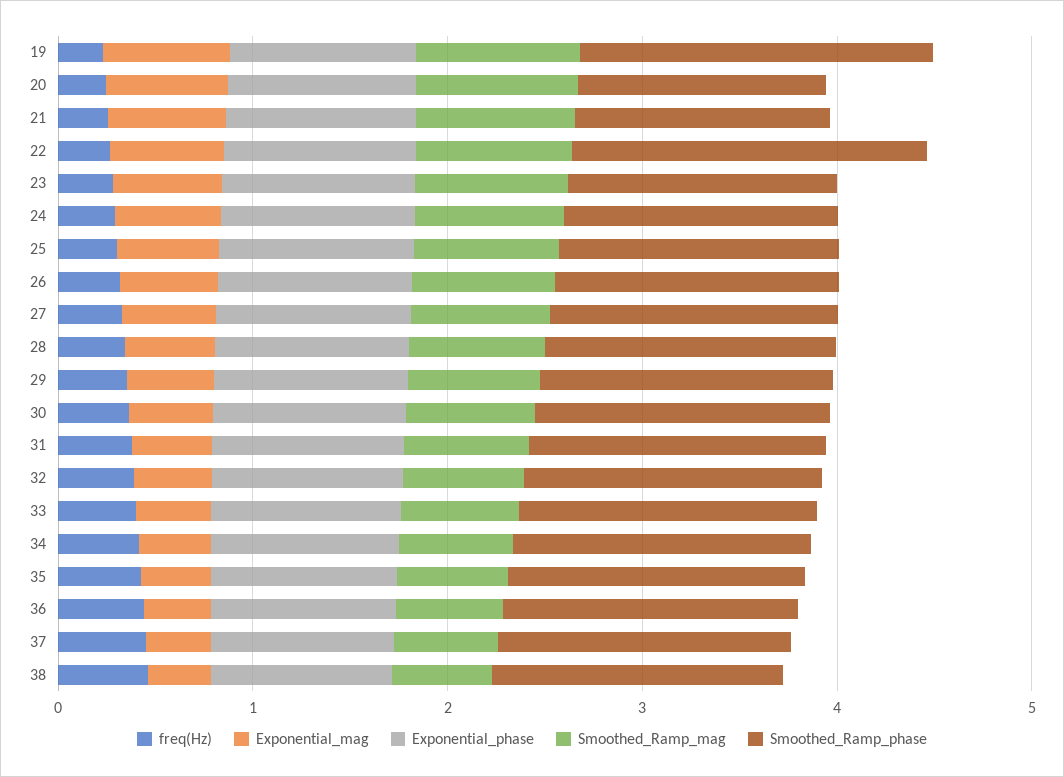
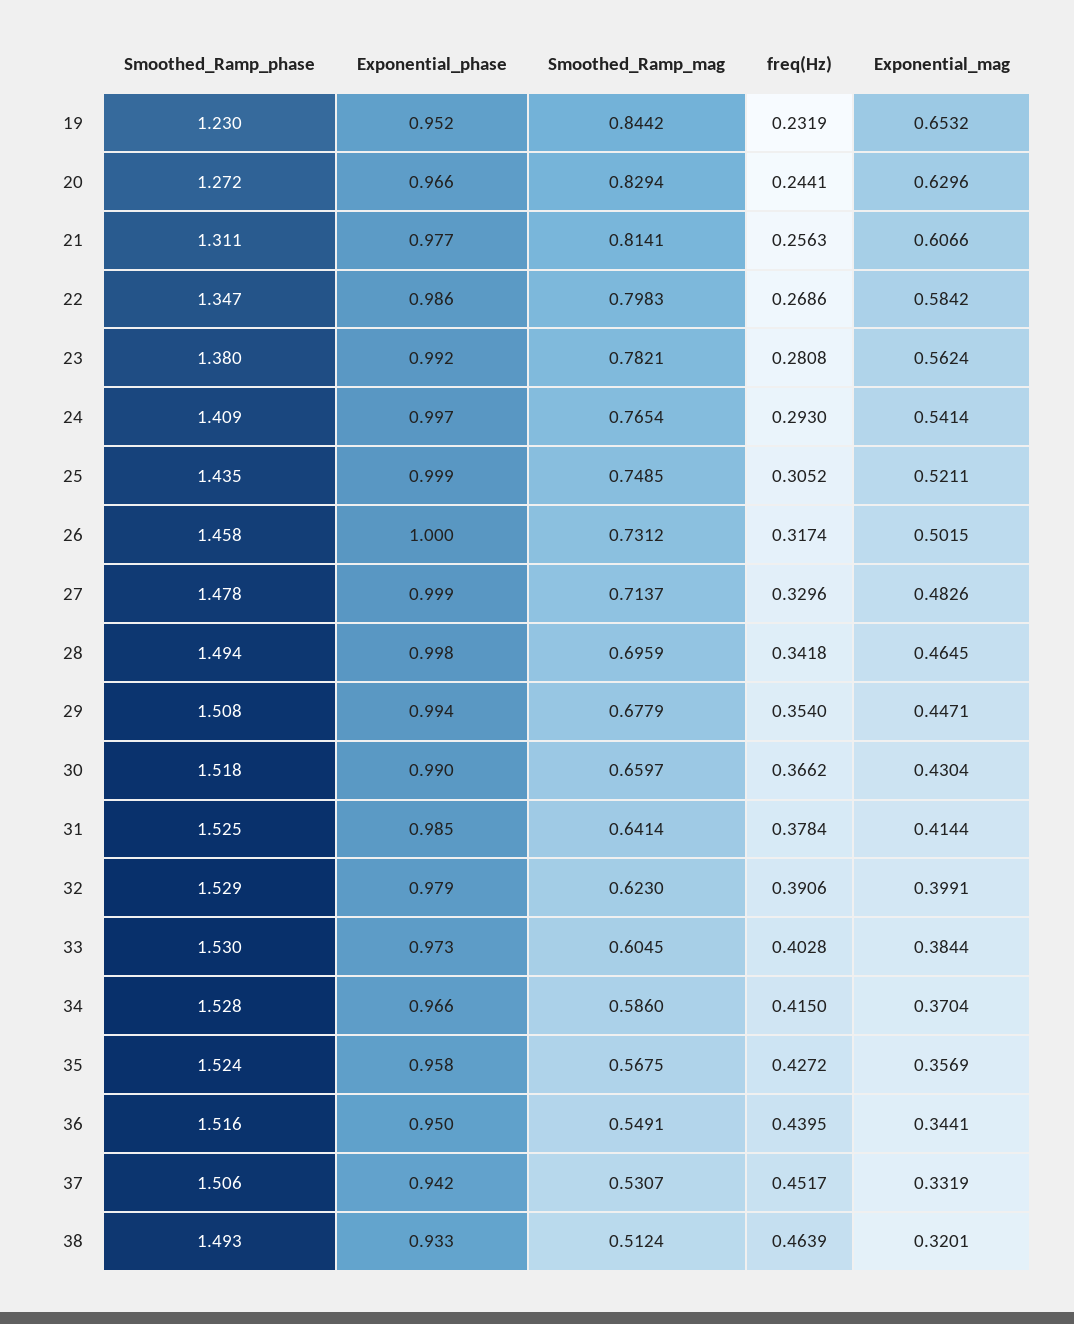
  {
    "freq(Hz)": {
      "19": 0.2319,
      "20": 0.2441,
      "21": 0.2563,
      "22": 0.2686,
      "23": 0.2808,
      "24": 0.293,
      "25": 0.3052,
      "26": 0.3174,
      "27": 0.3296,
      "28": 0.3418,
      "29": 0.354,
      "30": 0.3662,
      "31": 0.3784,
      "32": 0.3906,
      "33": 0.4028,
      "34": 0.415,
      "35": 0.4272,
      "36": 0.4395,
      "37": 0.4517,
      "38": 0.4639
    },
    "Exponential_mag": {
      "19": 0.6532,
      "20": 0.6296,
      "21": 0.6066,
      "22": 0.5842,
      "23": 0.5624,
      "24": 0.5414,
      "25": 0.5211,
      "26": 0.5015,
      "27": 0.4826,
      "28": 0.4645,
      "29": 0.4471,
      "30": 0.4304,
      "31": 0.4144,
      "32": 0.3991,
      "33": 0.3844,
      "34": 0.3704,
      "35": 0.3569,
      "36": 0.3441,
      "37": 0.3319,
      "38": 0.3201
    },
    "Exponential_phase": {
      "19": 0.952,
      "20": 0.966,
      "21": 0.977,
      "22": 0.986,
      "23": 0.992,
      "24": 0.997,
      "25": 0.999,
      "26": 1,
      "27": 0.999,
      "28": 0.998,
      "29": 0.994,
      "30": 0.99,
      "31": 0.985,
      "32": 0.979,
      "33": 0.973,
      "34": 0.966,
      "35": 0.958,
      "36": 0.95,
      "37": 0.942,
      "38": 0.933
    },
    "Smoothed_Ramp_mag": {
      "19": 0.8442,
      "20": 0.8294,
      "21": 0.8141,
      "22": 0.7983,
      "23": 0.7821,
      "24": 0.7654,
      "25": 0.7485,
      "26": 0.7312,
      "27": 0.7137,
      "28": 0.6959,
      "29": 0.6779,
      "30": 0.6597,
      "31": 0.6414,
      "32": 0.623,
      "33": 0.6045,
      "34": 0.586,
      "35": 0.5675,
      "36": 0.5491,
      "37": 0.5307,
      "38": 0.5124
    },
    "Smoothed_Ramp_phase": {
-     "19": 1.8,
+     "19": 1.23,
      "20": 1.272,
      "21": 1.311,
-     "22": 1.8,
+     "22": 1.347,
      "23": 1.38,
      "24": 1.409,
      "25": 1.435,
      "26": 1.458,
      "27": 1.478,
      "28": 1.494,
      "29": 1.508,
      "30": 1.518,
      "31": 1.525,
      "32": 1.529,
      "33": 1.53,
      "34": 1.528,
      "35": 1.524,
      "36": 1.516,
      "37": 1.506,
      "38": 1.493
    }
  }

